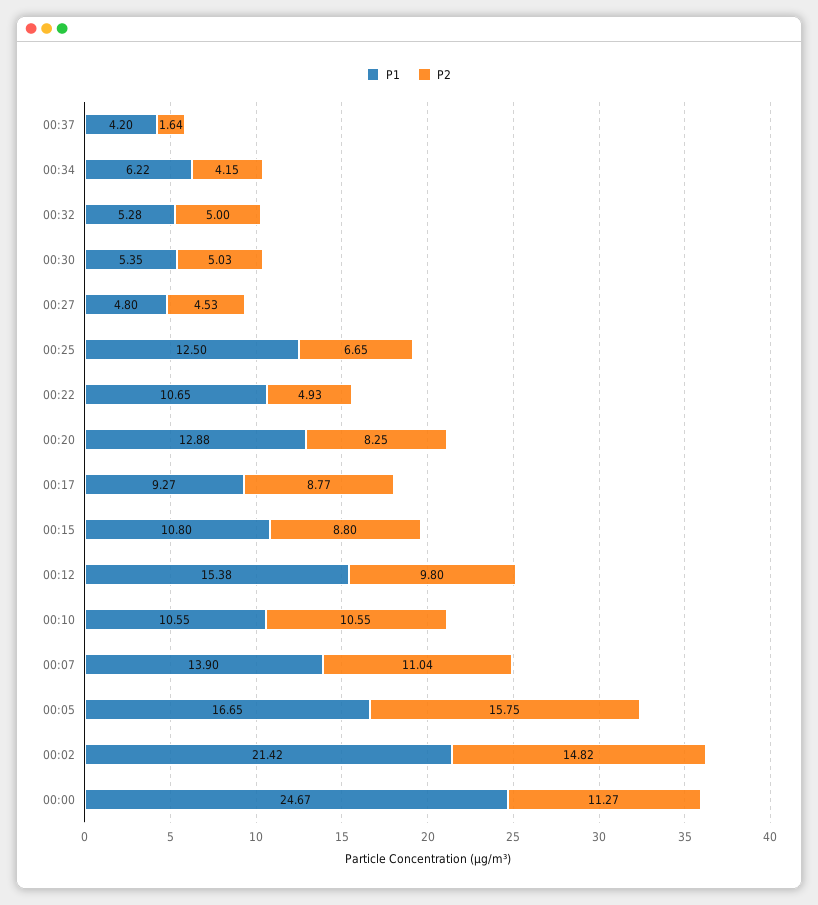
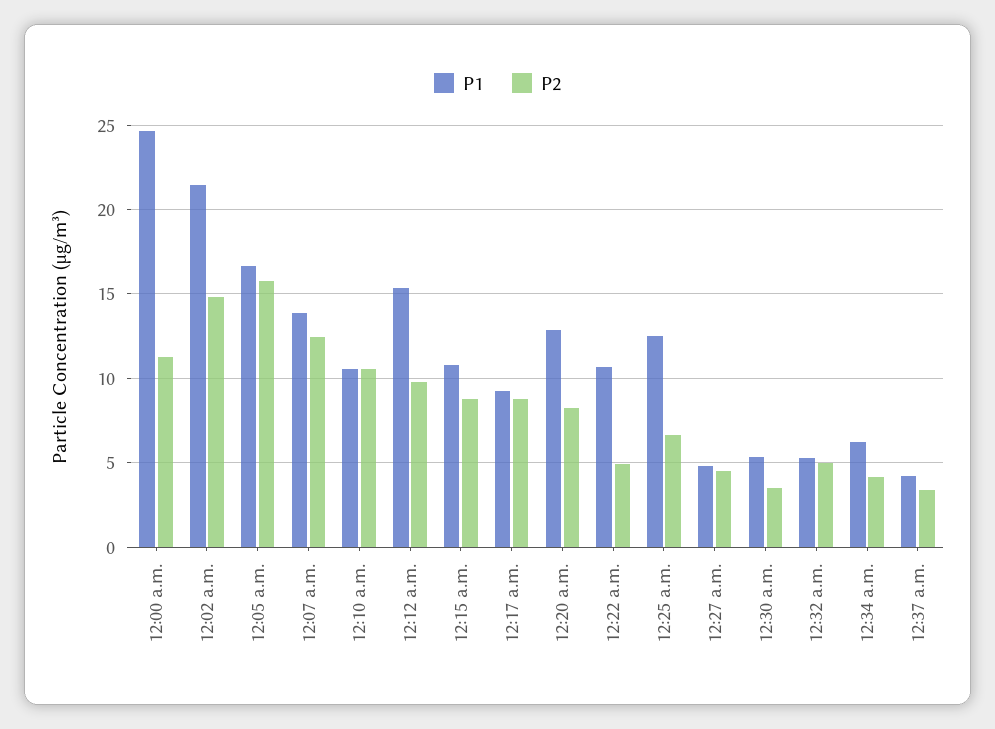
  {
    "P1": {
      "00:37": 4.2,
      "00:34": 6.22,
      "00:32": 5.28,
      "00:30": 5.35,
      "00:27": 4.8,
      "00:25": 12.5,
      "00:22": 10.65,
      "00:20": 12.88,
      "00:17": 9.27,
      "00:15": 10.8,
      "00:12": 15.38,
      "00:10": 10.55,
      "00:07": 13.9,
      "00:05": 16.65,
      "00:02": 21.42,
      "00:00": 24.67
    },
    "P2": {
-     "00:37": 1.64,
+     "00:37": 3.5,
      "00:34": 4.15,
      "00:32": 5,
-     "00:30": 5.03,
+     "00:30": 3.5,
      "00:27": 4.53,
      "00:25": 6.65,
      "00:22": 4.93,
      "00:20": 8.25,
      "00:17": 8.77,
      "00:15": 8.8,
      "00:12": 9.8,
      "00:10": 10.55,
-     "00:07": 11.04,
+     "00:07": 12.5,
      "00:05": 15.75,
      "00:02": 14.82,
      "00:00": 11.27
    }
  }

